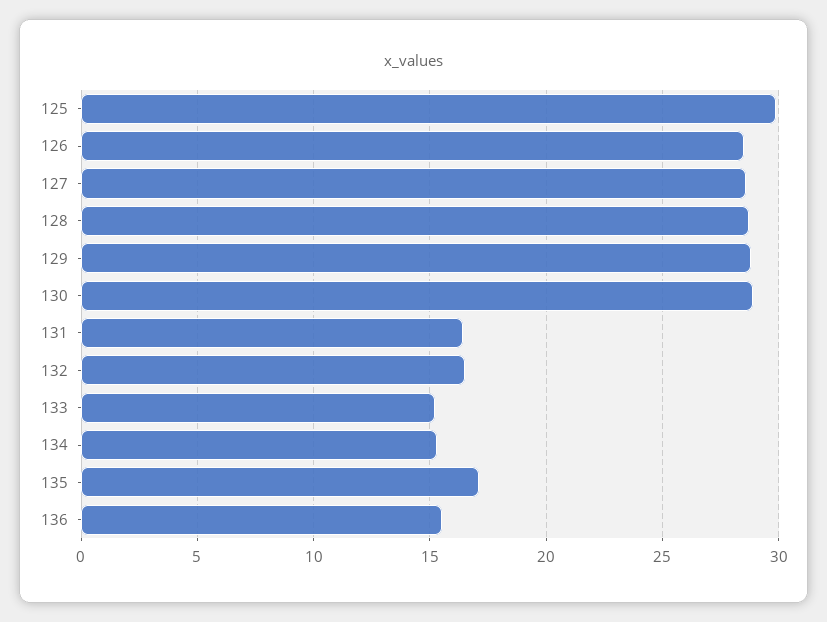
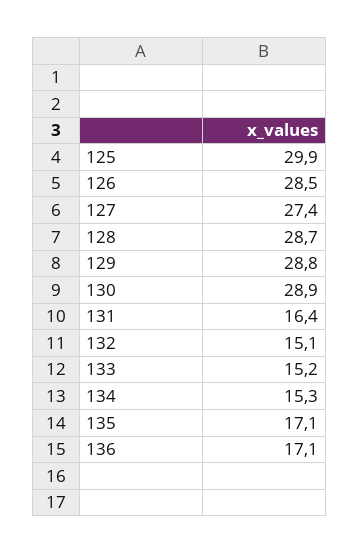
  {
    "125": 29.9,
    "126": 28.5,
-   "127": 28.5,
+   "127": 27.4,
    "128": 28.7,
    "129": 28.8,
    "130": 28.9,
    "131": 16.4,
-   "132": 16.5,
+   "132": 15.1,
    "133": 15.2,
    "134": 15.3,
    "135": 17.1,
-   "136": 15.5
+   "136": 17.1
  }

